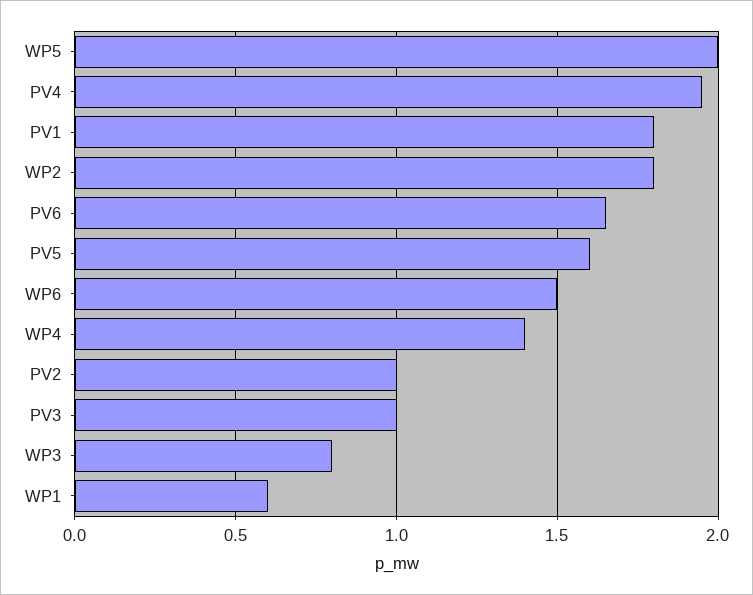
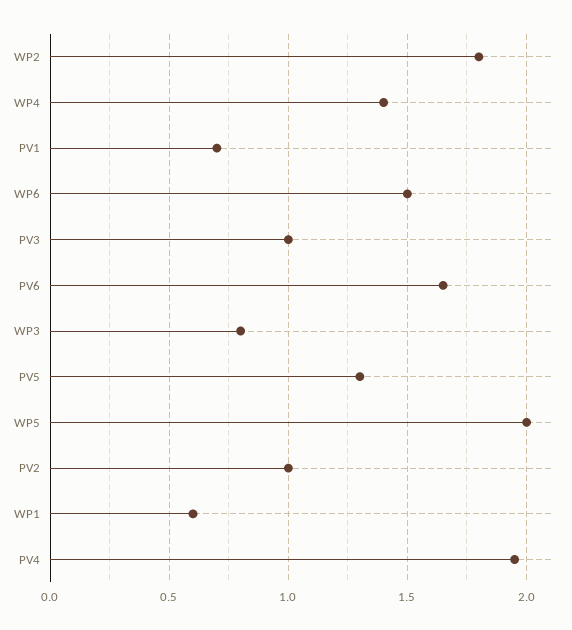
  {
    "WP5": 2,
    "PV4": 1.95,
-   "PV1": 1.8,
+   "PV1": 0.7,
    "WP2": 1.8,
    "PV6": 1.65,
-   "PV5": 1.6,
+   "PV5": 1.3,
    "WP6": 1.5,
    "WP4": 1.4,
    "PV2": 1,
    "PV3": 1,
    "WP3": 0.8,
    "WP1": 0.6
  }

